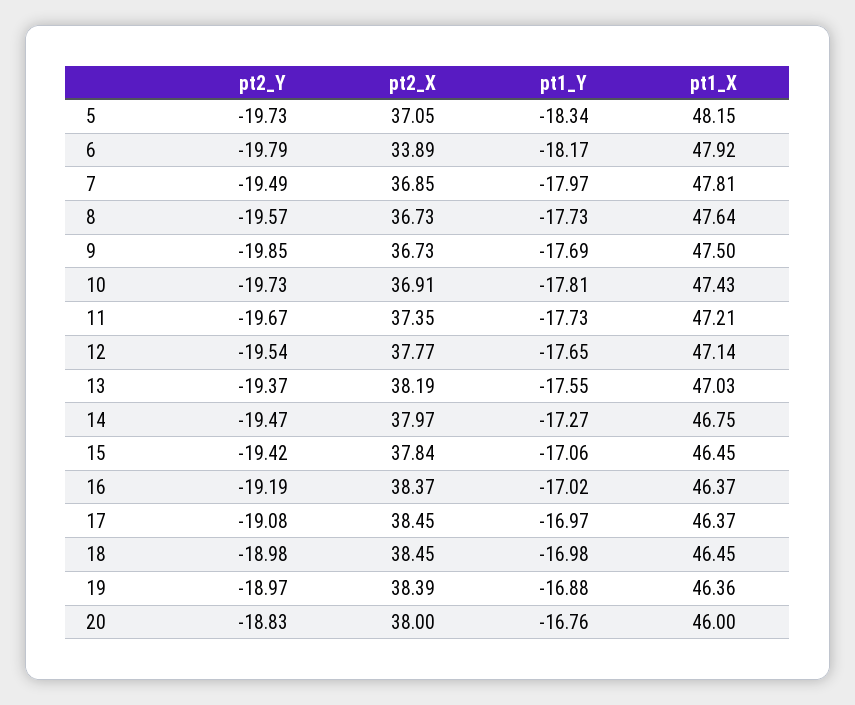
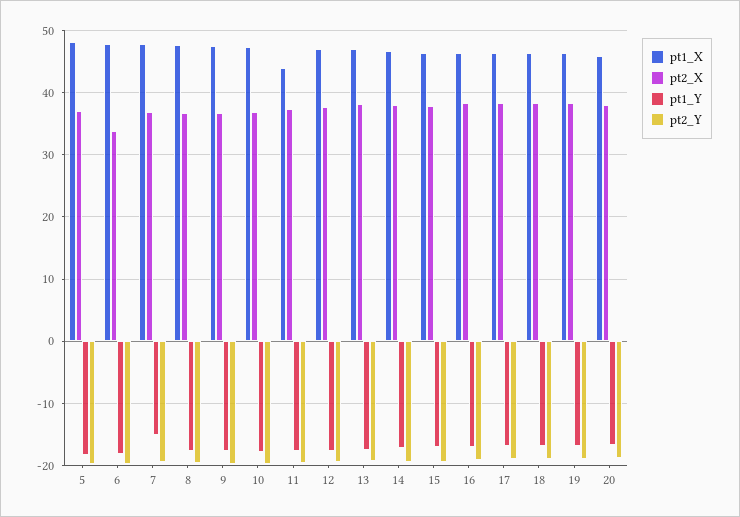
  {
    "pt2_Y": {
      "5": -19.73,
      "6": -19.79,
      "7": -19.49,
      "8": -19.57,
      "9": -19.85,
      "10": -19.73,
      "11": -19.67,
      "12": -19.54,
      "13": -19.37,
      "14": -19.47,
      "15": -19.42,
      "16": -19.19,
      "17": -19.08,
      "18": -18.98,
      "19": -18.97,
      "20": -18.83
    },
    "pt2_X": {
      "5": 37.05,
      "6": 33.89,
      "7": 36.85,
      "8": 36.73,
      "9": 36.73,
      "10": 36.91,
      "11": 37.35,
      "12": 37.77,
      "13": 38.19,
      "14": 37.97,
      "15": 37.84,
      "16": 38.37,
      "17": 38.45,
      "18": 38.45,
      "19": 38.39,
      "20": 38
    },
    "pt1_Y": {
      "5": -18.34,
      "6": -18.17,
-     "7": -17.97,
+     "7": -15,
      "8": -17.73,
      "9": -17.69,
      "10": -17.81,
      "11": -17.73,
      "12": -17.65,
      "13": -17.55,
      "14": -17.27,
      "15": -17.06,
      "16": -17.02,
      "17": -16.97,
      "18": -16.98,
      "19": -16.88,
      "20": -16.76
    },
    "pt1_X": {
      "5": 48.15,
      "6": 47.92,
      "7": 47.81,
      "8": 47.64,
      "9": 47.5,
      "10": 47.43,
-     "11": 47.21,
+     "11": 44,
      "12": 47.14,
      "13": 47.03,
      "14": 46.75,
      "15": 46.45,
      "16": 46.37,
      "17": 46.37,
      "18": 46.45,
      "19": 46.36,
      "20": 46
    }
  }

